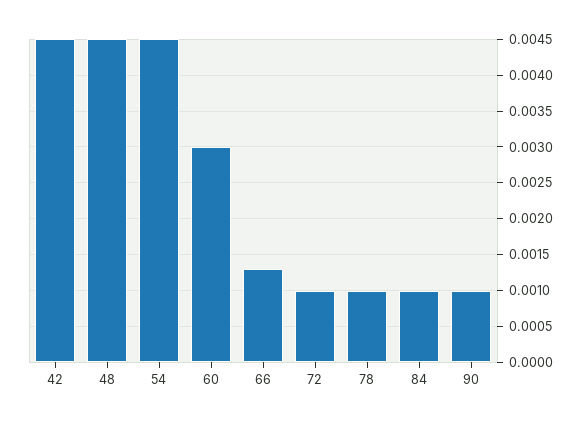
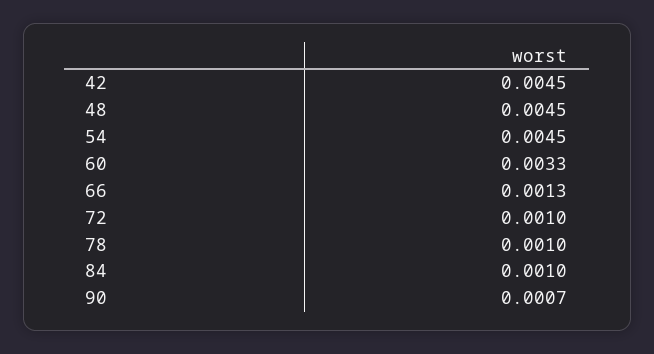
  {
    "42": 0.0045,
    "48": 0.0045,
    "54": 0.0045,
-   "60": 0.003,
+   "60": 0.0033,
    "66": 0.0013,
    "72": 0.001,
    "78": 0.001,
    "84": 0.001,
-   "90": 0.001
+   "90": 0.0007
  }

